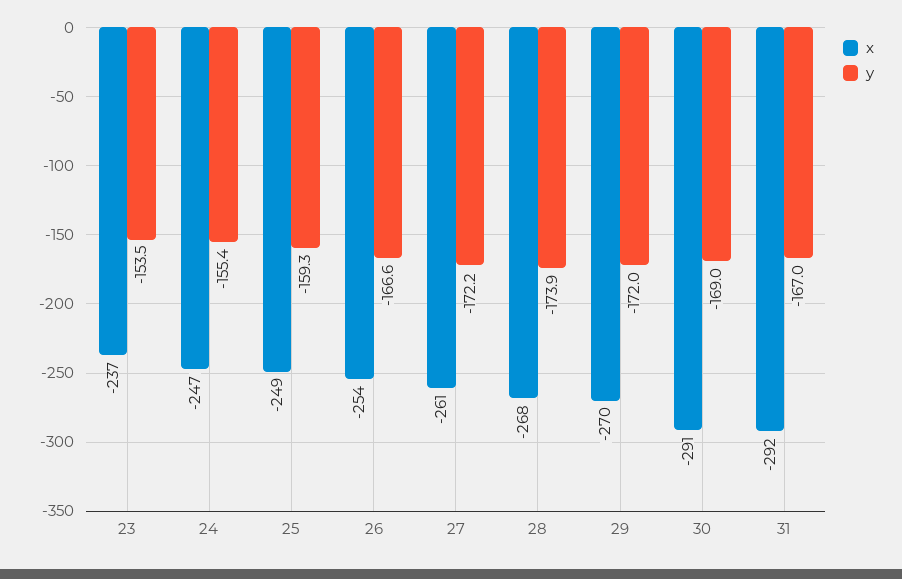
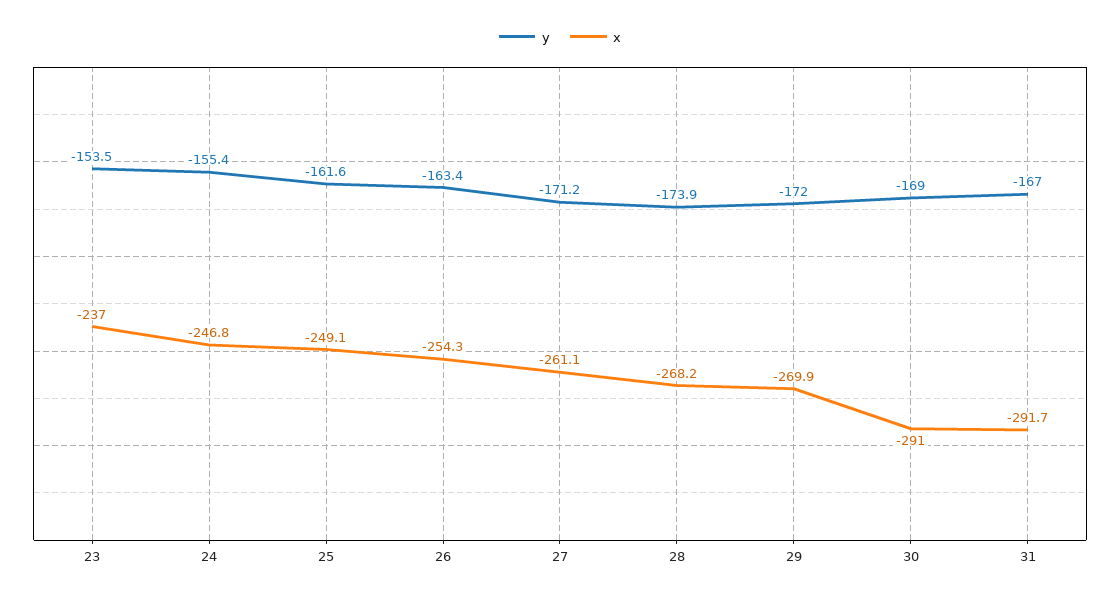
  {
    "x": {
      "23": -237,
      "24": -246.8,
      "25": -249.1,
      "26": -254.3,
      "27": -261.1,
      "28": -268.2,
      "29": -269.9,
      "30": -291,
      "31": -291.7
    },
    "y": {
      "23": -153.5,
      "24": -155.4,
-     "25": -159.3,
+     "25": -161.6,
-     "26": -166.6,
+     "26": -163.4,
-     "27": -172.2,
+     "27": -171.2,
      "28": -173.9,
      "29": -172,
      "30": -169,
      "31": -167
    }
  }

